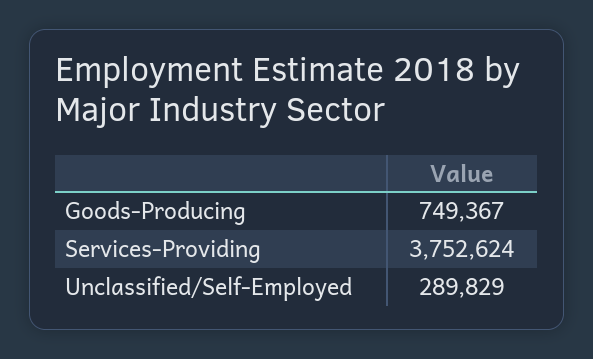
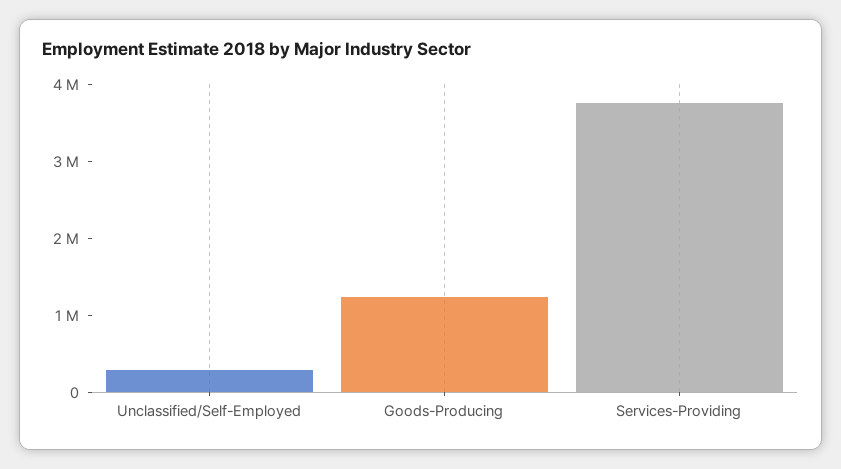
  {
-   "Goods-Producing": 749367,
+   "Goods-Producing": 1200000,
    "Services-Providing": 3752624,
    "Unclassified/Self-Employed": 289829
  }

